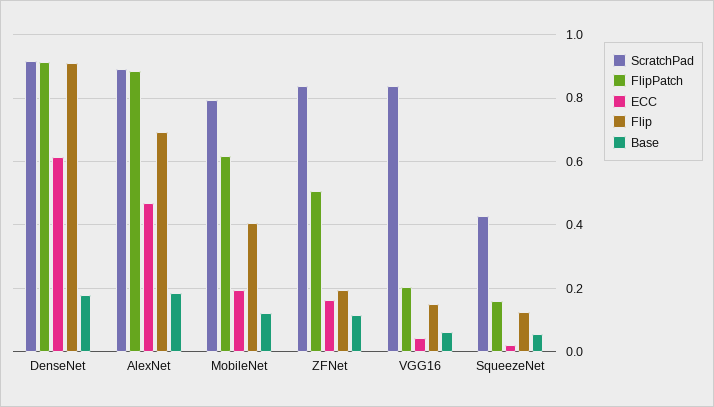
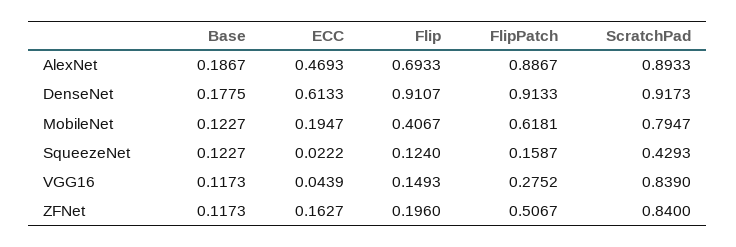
  {
    "ScratchPad": {
      "DenseNet": 0.9173,
      "AlexNet": 0.8933,
      "MobileNet": 0.7947,
      "ZFNet": 0.84,
      "VGG16": 0.839,
      "SqueezeNet": 0.4293
    },
    "FlipPatch": {
      "DenseNet": 0.9133,
      "AlexNet": 0.8867,
      "MobileNet": 0.6181,
      "ZFNet": 0.5067,
-     "VGG16": 0.2,
+     "VGG16": 0.2752,
      "SqueezeNet": 0.1587
    },
    "ECC": {
      "DenseNet": 0.6133,
      "AlexNet": 0.4693,
      "MobileNet": 0.1947,
      "ZFNet": 0.1627,
      "VGG16": 0.0439,
      "SqueezeNet": 0.0222
    },
    "Flip": {
      "DenseNet": 0.9107,
      "AlexNet": 0.6933,
      "MobileNet": 0.4067,
      "ZFNet": 0.196,
      "VGG16": 0.1493,
      "SqueezeNet": 0.124
    },
    "Base": {
      "DenseNet": 0.1775,
      "AlexNet": 0.1867,
      "MobileNet": 0.1227,
      "ZFNet": 0.1173,
-     "VGG16": 0.06,
+     "VGG16": 0.1173,
-     "SqueezeNet": 0.06
+     "SqueezeNet": 0.1227
    }
  }

